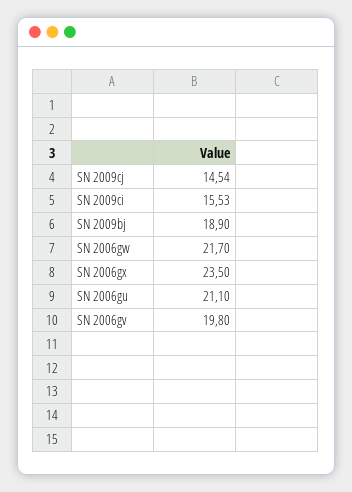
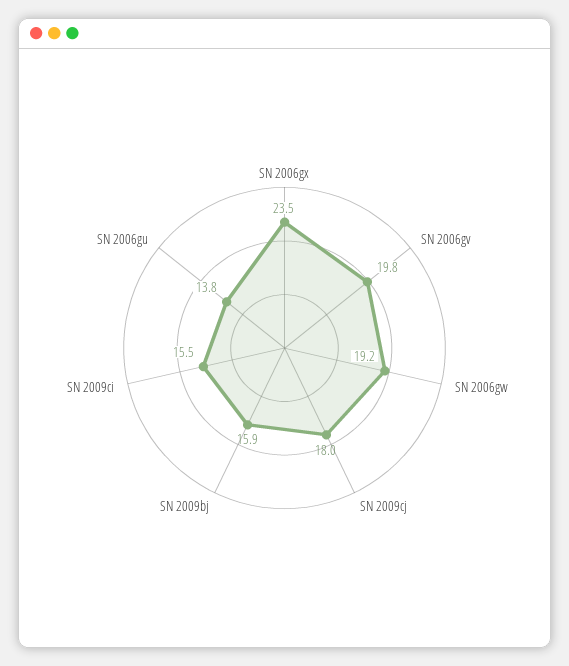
  {
-   "SN 2009cj": 14.54,
+   "SN 2009cj": 18,
    "SN 2009ci": 15.53,
-   "SN 2009bj": 18.9,
+   "SN 2009bj": 15.9,
-   "SN 2006gw": 21.7,
+   "SN 2006gw": 19.2,
    "SN 2006gx": 23.5,
-   "SN 2006gu": 21.1,
+   "SN 2006gu": 13.8,
    "SN 2006gv": 19.8
  }

